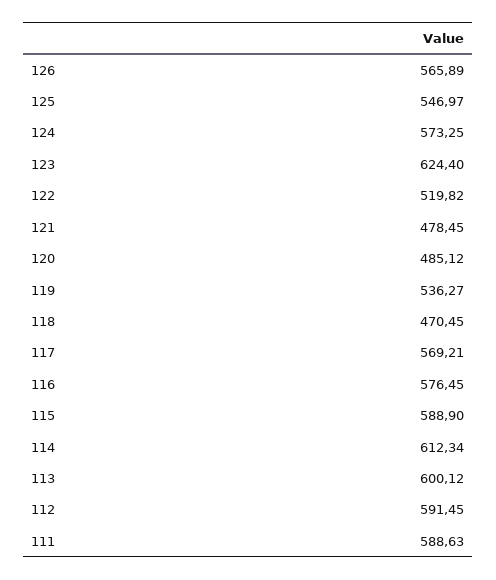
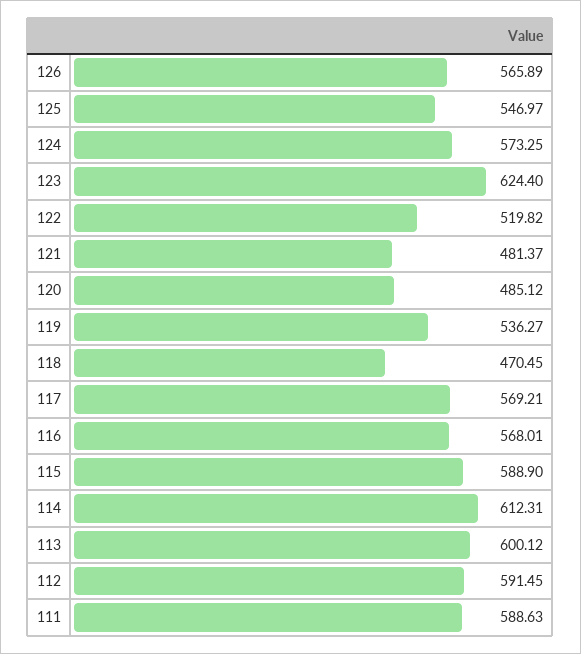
  {
    "126": 565.89,
    "125": 546.97,
    "124": 573.25,
    "123": 624.4,
    "122": 519.82,
-   "121": 478.45,
+   "121": 481.37,
    "120": 485.12,
    "119": 536.27,
    "118": 470.45,
    "117": 569.21,
-   "116": 576.45,
+   "116": 568.01,
    "115": 588.9,
-   "114": 612.34,
+   "114": 612.31,
    "113": 600.12,
    "112": 591.45,
    "111": 588.63
  }

